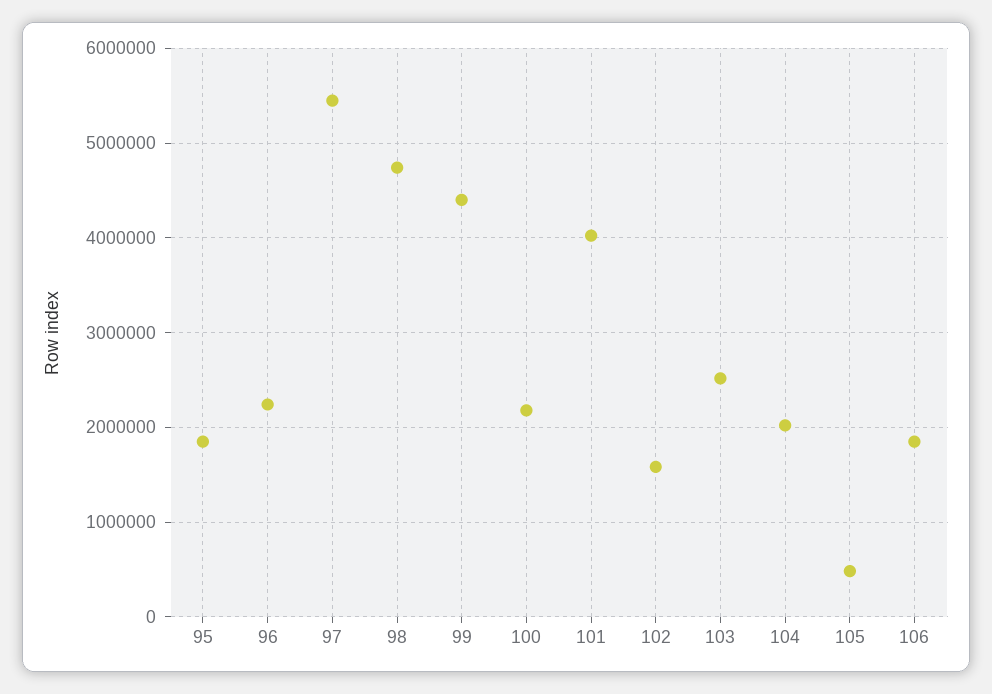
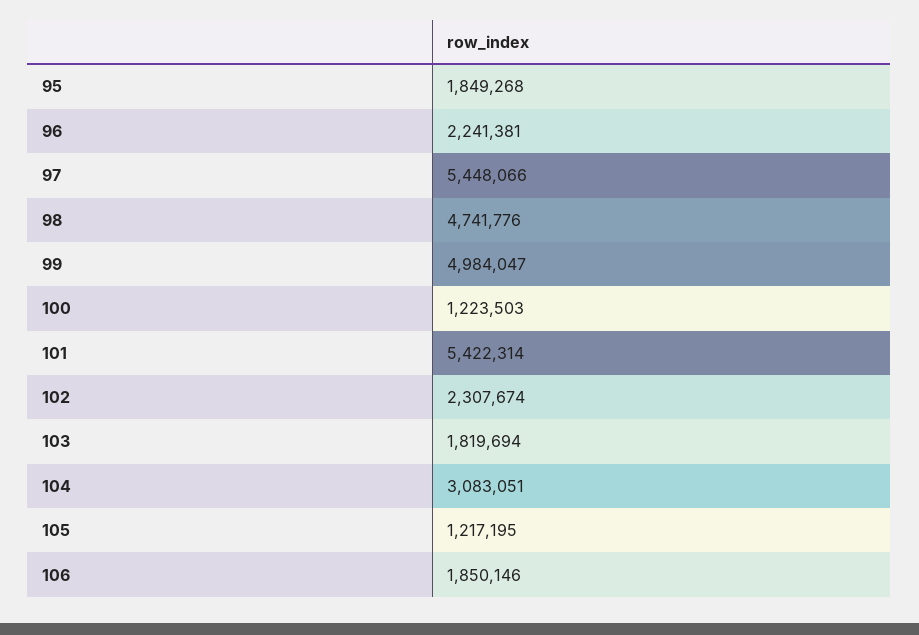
  {
    "95": 1849268,
    "96": 2241381,
    "97": 5448066,
    "98": 4741776,
-   "99": 4400000,
+   "99": 4984047,
-   "100": 2200000,
+   "100": 1223503,
-   "101": 4000000,
+   "101": 5422314,
-   "102": 1600000,
+   "102": 2307674,
-   "103": 2500000,
+   "103": 1819694,
-   "104": 2000000,
+   "104": 3083051,
-   "105": 500000,
+   "105": 1217195,
    "106": 1850146
  }

